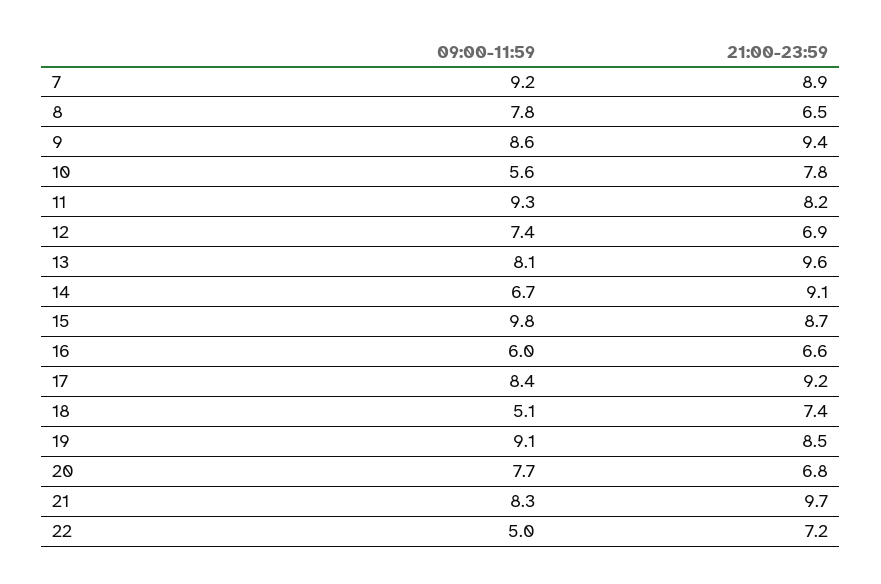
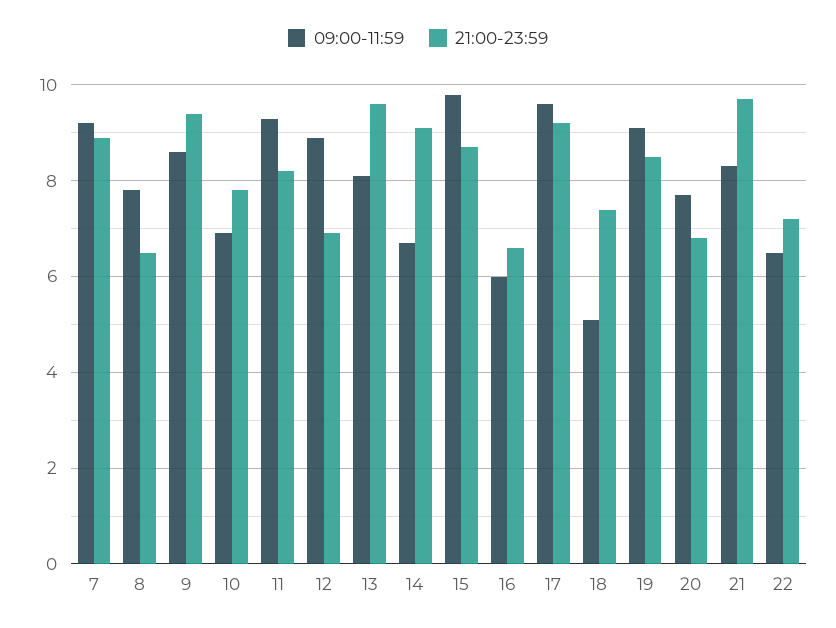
  {
    "09:00-11:59": {
      "7": 9.2,
      "8": 7.8,
      "9": 8.6,
-     "10": 5.6,
+     "10": 7,
      "11": 9.3,
-     "12": 7.4,
+     "12": 9,
      "13": 8.1,
      "14": 6.7,
      "15": 9.8,
      "16": 6,
-     "17": 8.4,
+     "17": 9.5,
      "18": 5.1,
      "19": 9.1,
      "20": 7.7,
      "21": 8.3,
-     "22": 5
+     "22": 6.5
    },
    "21:00-23:59": {
      "7": 8.9,
      "8": 6.5,
      "9": 9.4,
      "10": 7.8,
      "11": 8.2,
      "12": 6.9,
      "13": 9.6,
      "14": 9.1,
      "15": 8.7,
      "16": 6.6,
      "17": 9.2,
      "18": 7.4,
      "19": 8.5,
      "20": 6.8,
      "21": 9.7,
      "22": 7.2
    }
  }

